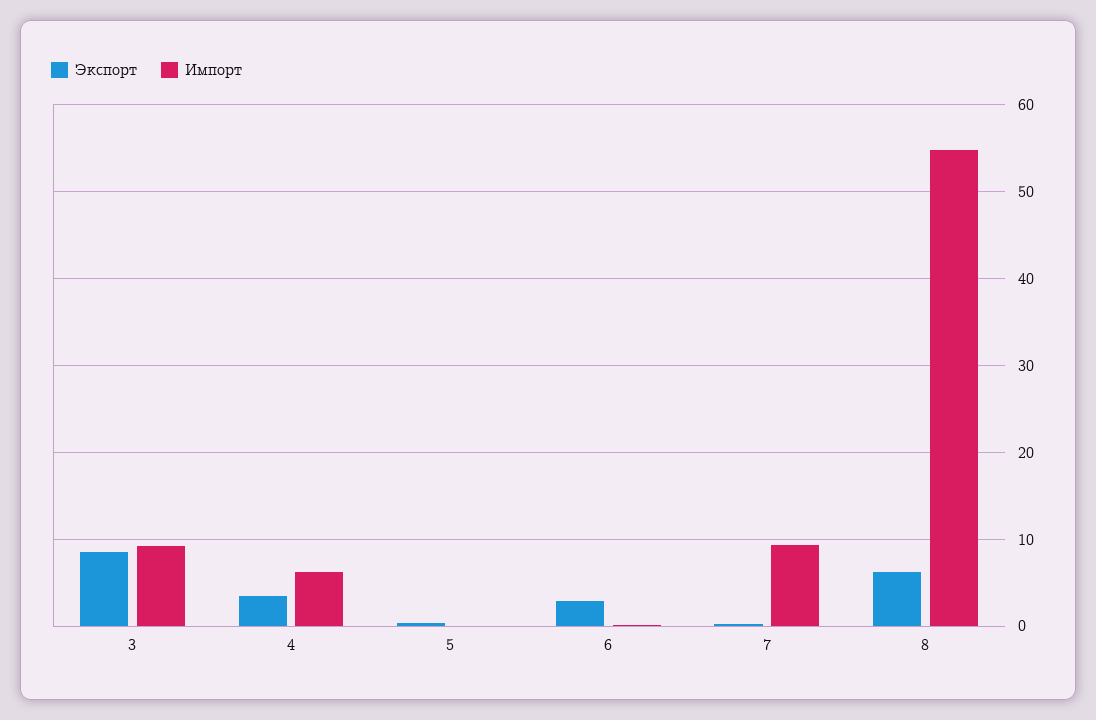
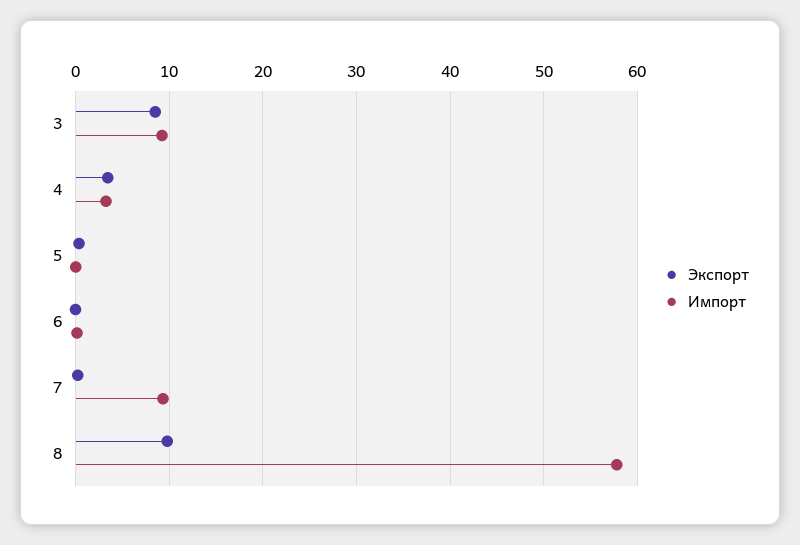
  {
    "Экспорт": {
      "3": 9,
      "4": 3,
      "5": 0,
-     "6": 3,
+     "6": 0,
      "7": 0,
-     "8": 6
+     "8": 10
    },
    "Импорт": {
      "3": 9,
-     "4": 6,
+     "4": 3,
      "5": 0,
      "6": 0,
      "7": 9,
-     "8": 55
+     "8": 58
    }
  }

